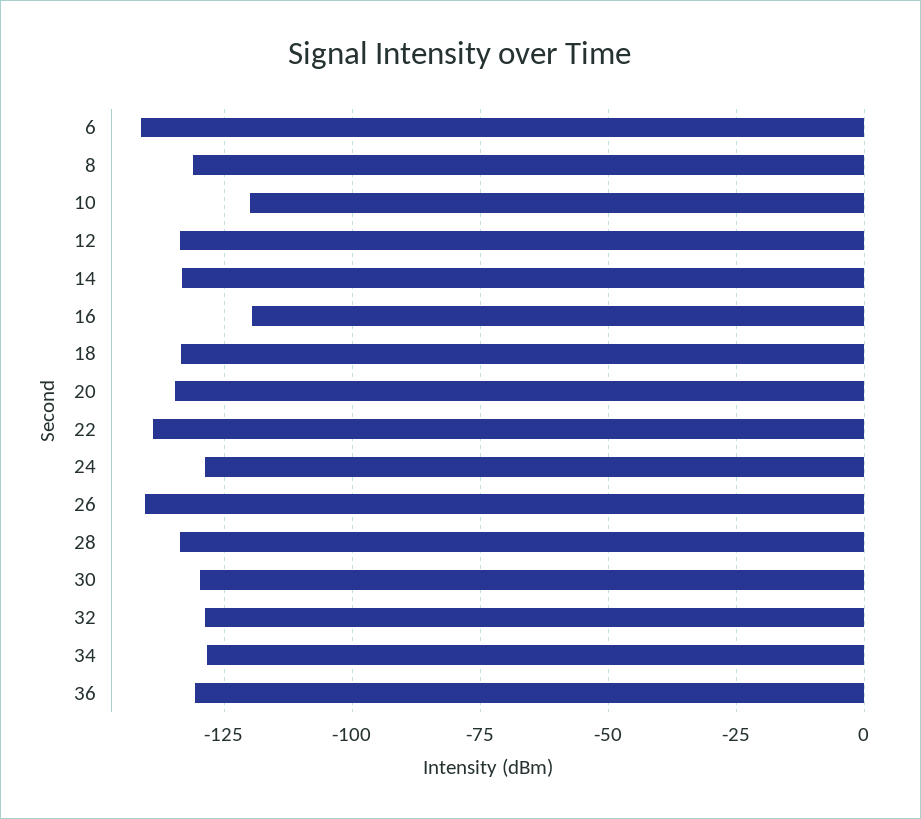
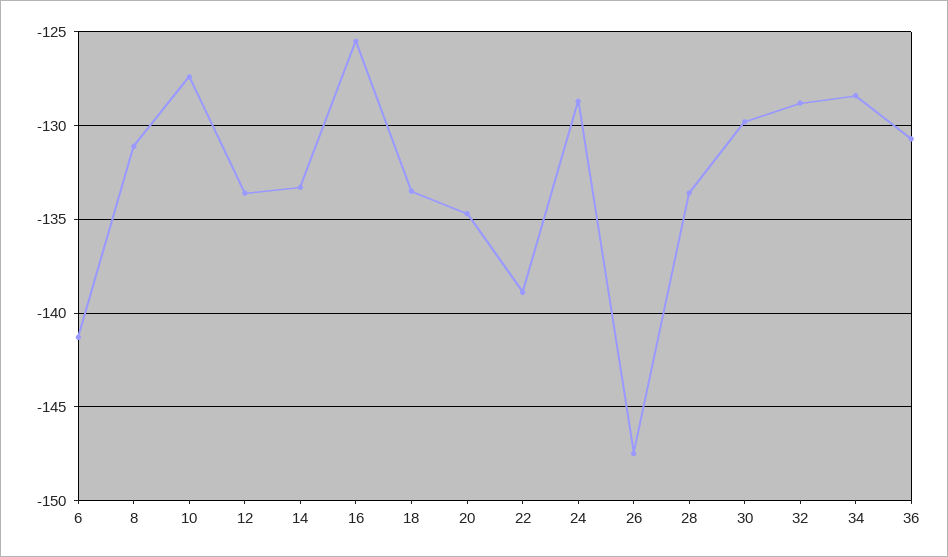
  {
    "6": -141.5,
    "8": -131,
-   "10": -120,
+   "10": -127.5,
    "12": -133.5,
    "14": -133.5,
-   "16": -120,
+   "16": -125.5,
    "18": -133.5,
    "20": -134.5,
    "22": -139,
    "24": -128.5,
-   "26": -140,
+   "26": -147.5,
    "28": -133.5,
    "30": -130,
    "32": -129,
    "34": -128.5,
    "36": -130.5
  }

